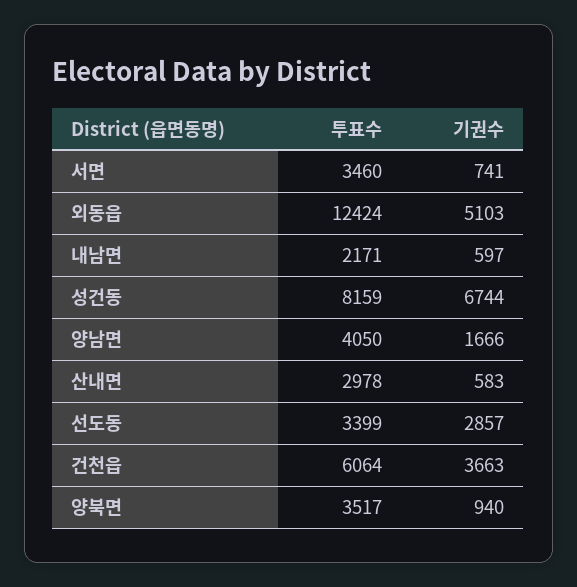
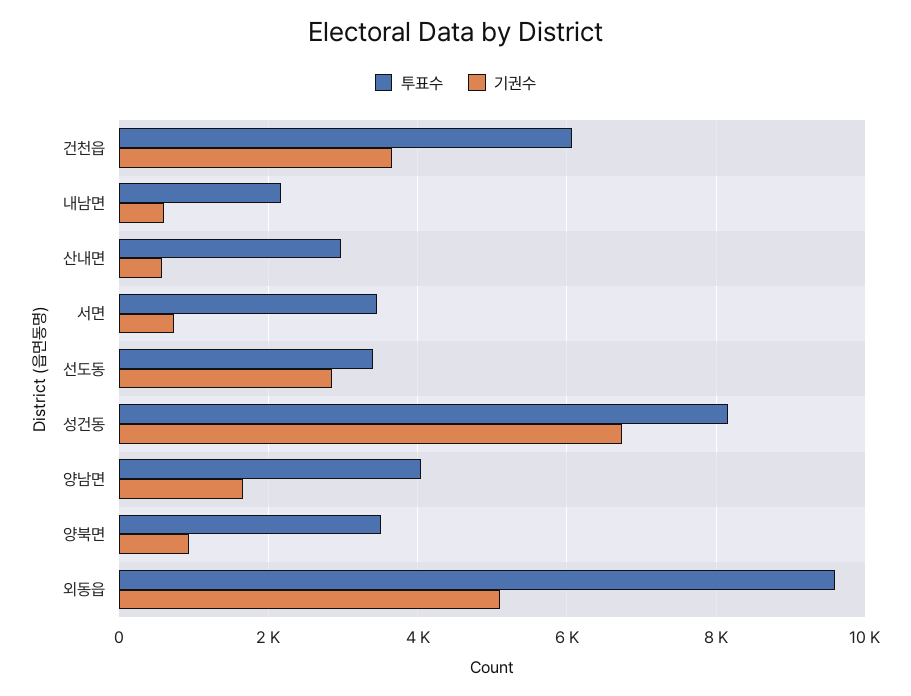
  {
    "투표수": {
      "서면": 3460,
-     "외동읍": 12424,
+     "외동읍": 9600,
      "내남면": 2171,
      "성건동": 8159,
      "양남면": 4050,
      "산내면": 2978,
      "선도동": 3399,
      "건천읍": 6064,
      "양북면": 3517
    },
    "기권수": {
      "서면": 741,
      "외동읍": 5103,
      "내남면": 597,
      "성건동": 6744,
      "양남면": 1666,
      "산내면": 583,
      "선도동": 2857,
      "건천읍": 3663,
      "양북면": 940
    }
  }

